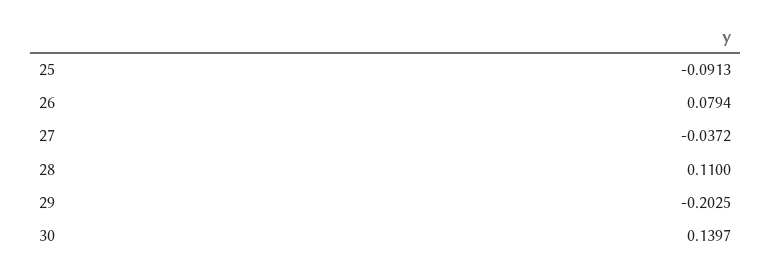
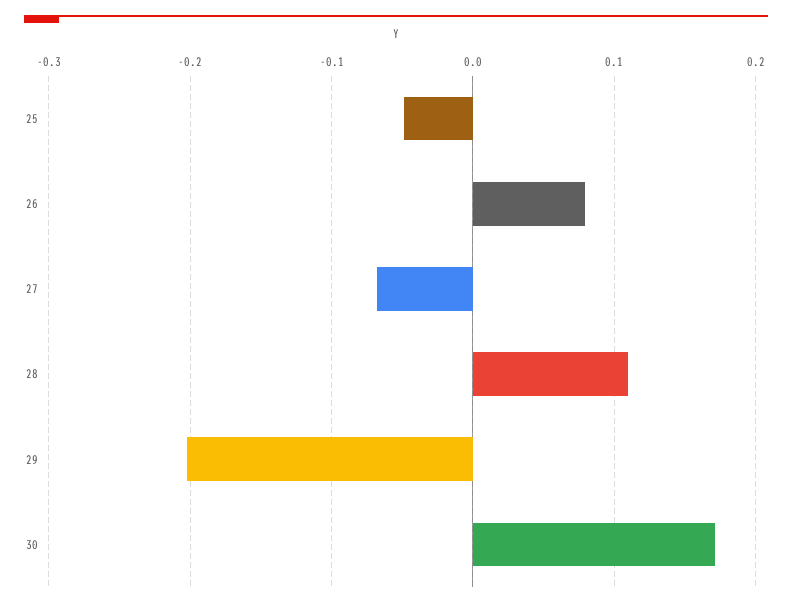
  {
-   "25": -0.0913,
+   "25": -0.05,
    "26": 0.0794,
-   "27": -0.0372,
+   "27": -0.07,
    "28": 0.11,
    "29": -0.2025,
-   "30": 0.1397
+   "30": 0.17
  }

